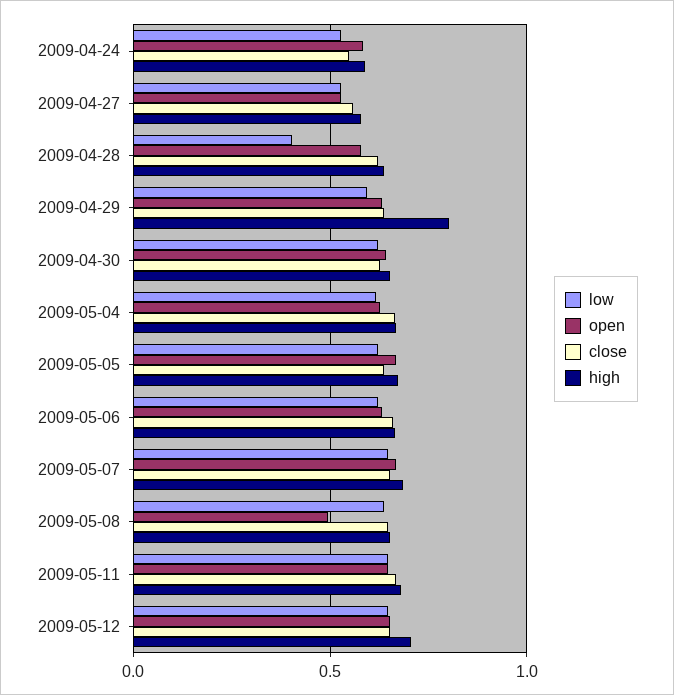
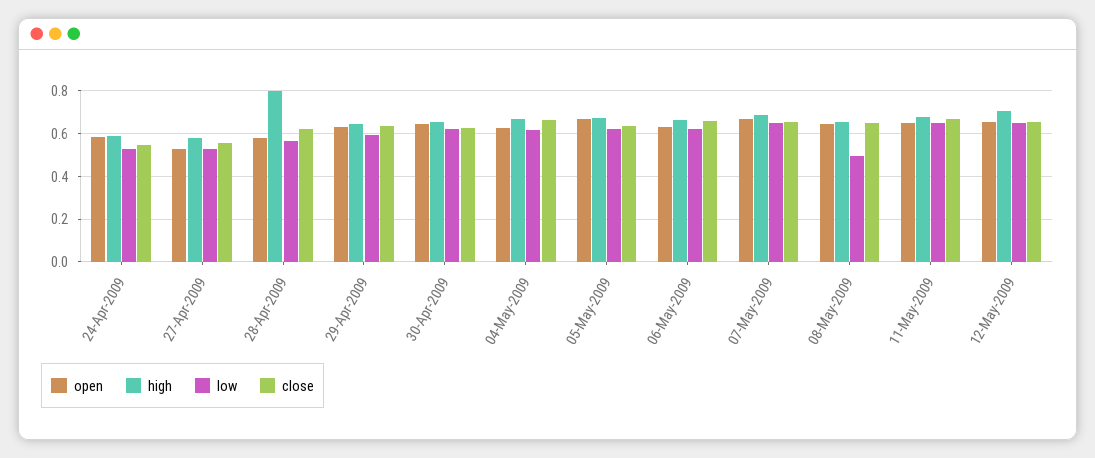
  {
    "low": {
      "2009-04-24": 0.55,
      "2009-04-27": 0.55,
-     "2009-04-28": 0.4,
+     "2009-04-28": 0.55,
      "2009-04-29": 0.6,
      "2009-04-30": 0.6,
      "2009-05-04": 0.6,
      "2009-05-05": 0.6,
      "2009-05-06": 0.6,
      "2009-05-07": 0.65,
-     "2009-05-08": 0.65,
+     "2009-05-08": 0.5,
      "2009-05-11": 0.65,
      "2009-05-12": 0.65
    },
    "open": {
      "2009-04-24": 0.6,
      "2009-04-27": 0.55,
      "2009-04-28": 0.6,
      "2009-04-29": 0.65,
      "2009-04-30": 0.65,
      "2009-05-04": 0.65,
      "2009-05-05": 0.65,
      "2009-05-06": 0.65,
      "2009-05-07": 0.65,
-     "2009-05-08": 0.5,
+     "2009-05-08": 0.65,
      "2009-05-11": 0.65,
      "2009-05-12": 0.65
    },
    "close": {
      "2009-04-24": 0.55,
      "2009-04-27": 0.55,
      "2009-04-28": 0.6,
      "2009-04-29": 0.65,
      "2009-04-30": 0.65,
      "2009-05-04": 0.65,
      "2009-05-05": 0.65,
      "2009-05-06": 0.65,
      "2009-05-07": 0.65,
      "2009-05-08": 0.65,
      "2009-05-11": 0.65,
      "2009-05-12": 0.65
    },
    "high": {
      "2009-04-24": 0.6,
      "2009-04-27": 0.6,
-     "2009-04-28": 0.65,
+     "2009-04-28": 0.8,
-     "2009-04-29": 0.8,
+     "2009-04-29": 0.65,
      "2009-04-30": 0.65,
      "2009-05-04": 0.65,
      "2009-05-05": 0.65,
      "2009-05-06": 0.65,
      "2009-05-07": 0.7,
      "2009-05-08": 0.65,
      "2009-05-11": 0.7,
      "2009-05-12": 0.7
    }
  }

